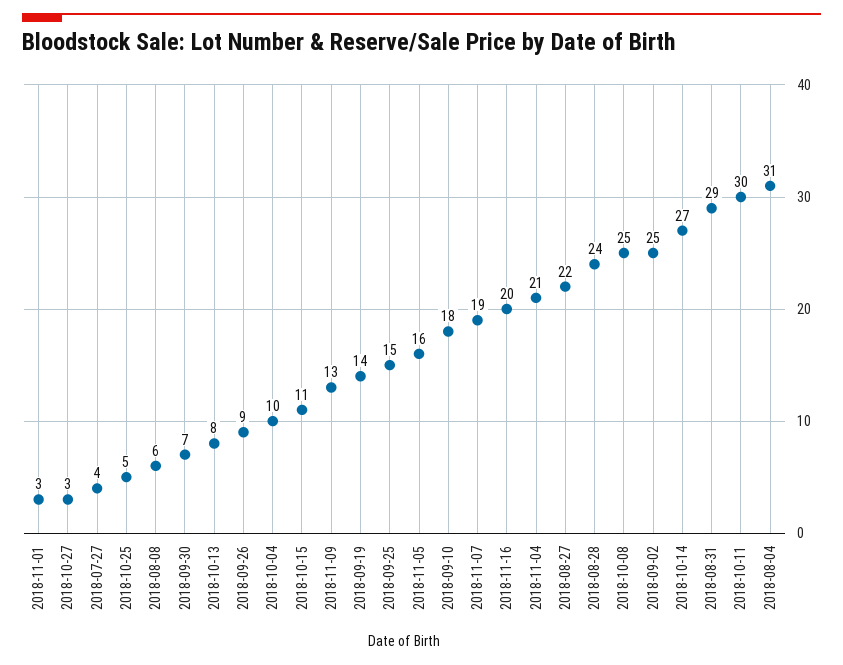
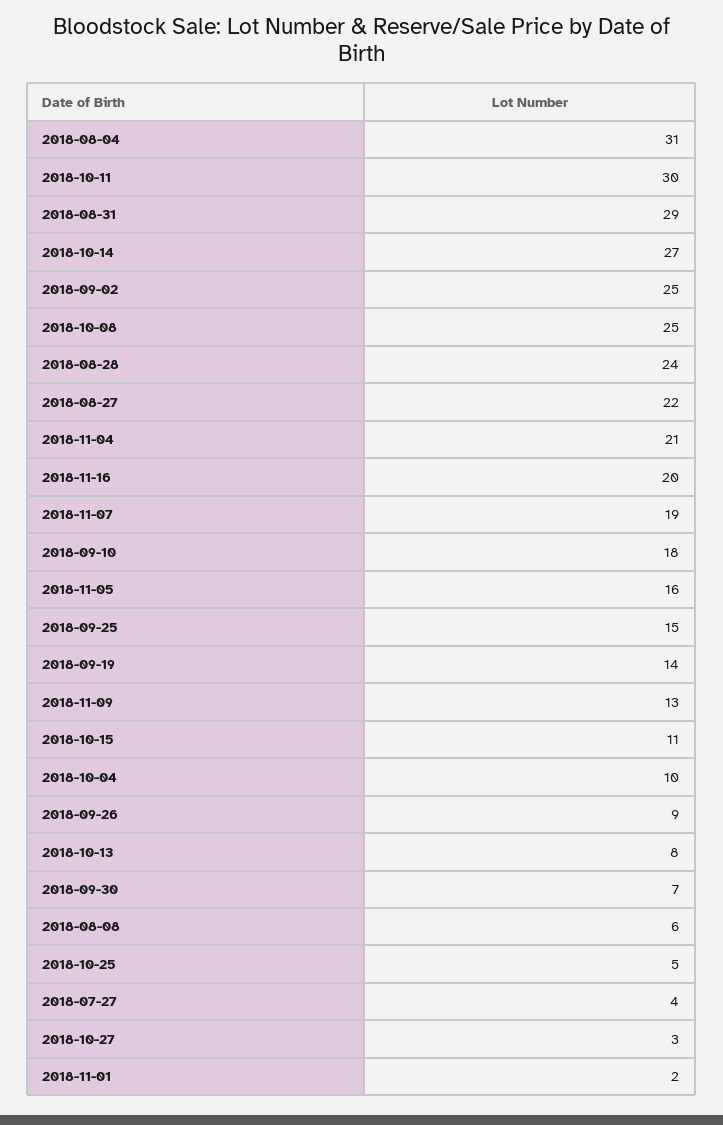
  {
-   "2018-11-01": 3,
+   "2018-11-01": 2,
    "2018-10-27": 3,
    "2018-07-27": 4,
    "2018-10-25": 5,
    "2018-08-08": 6,
    "2018-09-30": 7,
    "2018-10-13": 8,
    "2018-09-26": 9,
    "2018-10-04": 10,
    "2018-10-15": 11,
    "2018-11-09": 13,
    "2018-09-19": 14,
    "2018-09-25": 15,
    "2018-11-05": 16,
    "2018-09-10": 18,
    "2018-11-07": 19,
    "2018-11-16": 20,
    "2018-11-04": 21,
    "2018-08-27": 22,
    "2018-08-28": 24,
    "2018-10-08": 25,
    "2018-09-02": 25,
    "2018-10-14": 27,
    "2018-08-31": 29,
    "2018-10-11": 30,
    "2018-08-04": 31
  }

